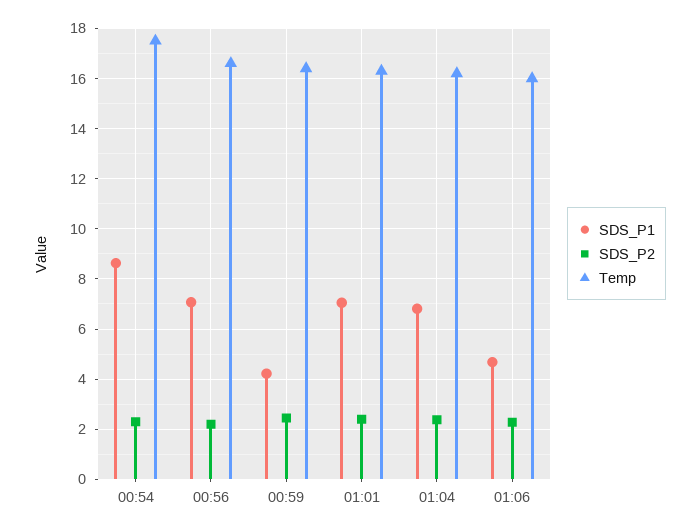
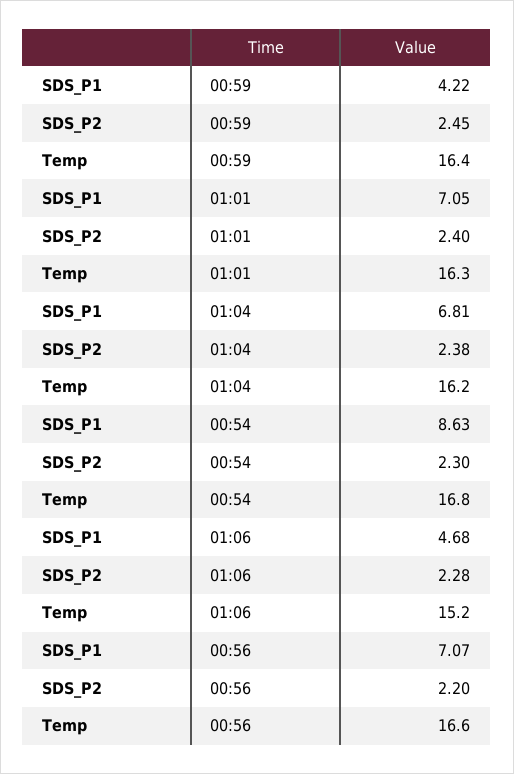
  {
    "SDS_P1": {
      "00:54": 8.63,
      "00:56": 7.07,
      "00:59": 4.22,
      "01:01": 7.05,
      "01:04": 6.81,
      "01:06": 4.68
    },
    "SDS_P2": {
      "00:54": 2.3,
      "00:56": 2.2,
      "00:59": 2.45,
      "01:01": 2.4,
      "01:04": 2.38,
      "01:06": 2.28
    },
    "Temp": {
-     "00:54": 17.5,
+     "00:54": 16.8,
      "00:56": 16.6,
      "00:59": 16.4,
      "01:01": 16.3,
      "01:04": 16.2,
-     "01:06": 16
+     "01:06": 15.2
    }
  }

